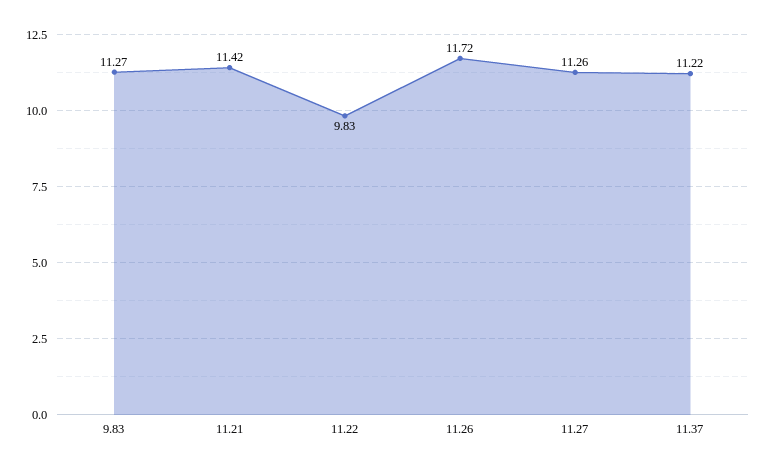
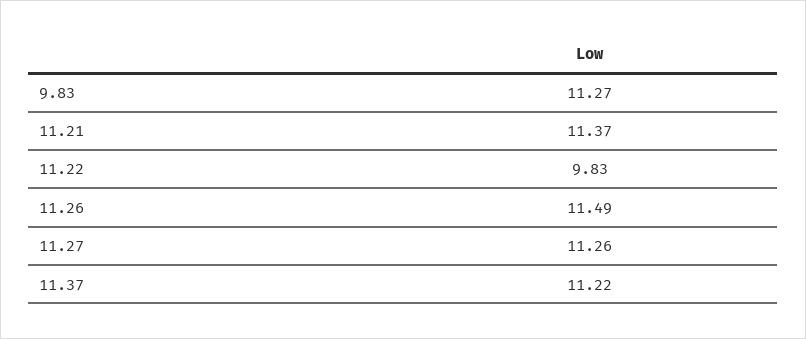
  {
    "9.83": 11.27,
-   "11.21": 11.42,
+   "11.21": 11.37,
    "11.22": 9.83,
-   "11.26": 11.72,
+   "11.26": 11.49,
    "11.27": 11.26,
    "11.37": 11.22
  }

